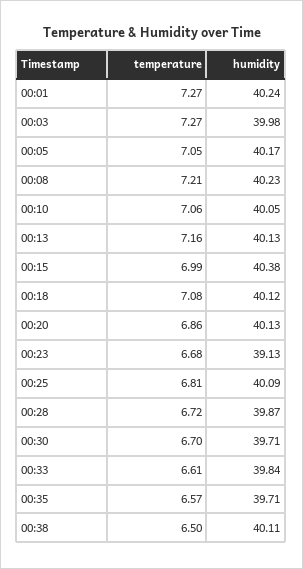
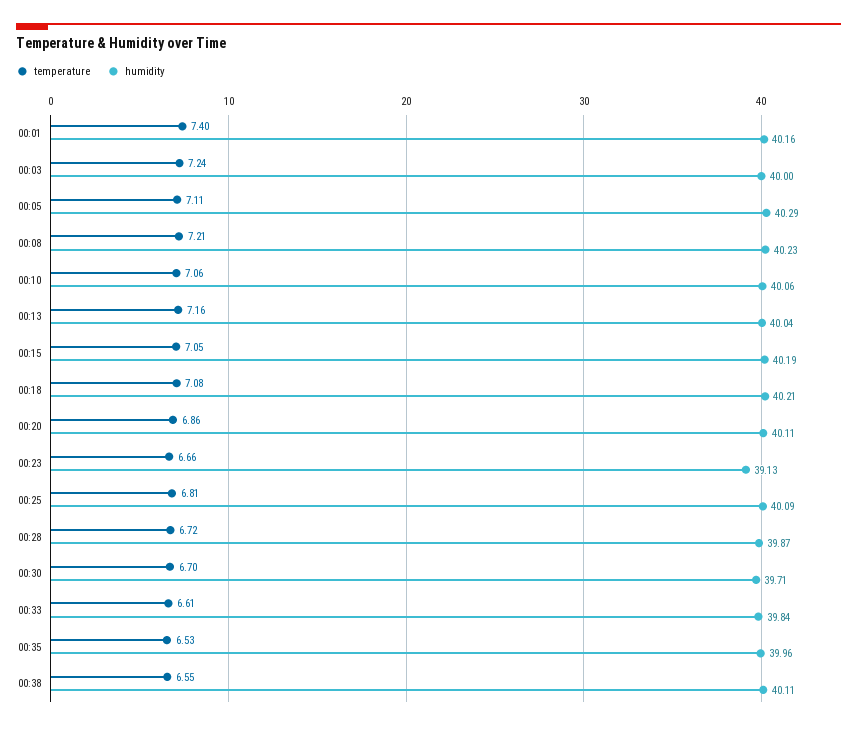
  {
    "temperature": {
-     "00:01": 7.27,
+     "00:01": 7.4,
-     "00:03": 7.27,
+     "00:03": 7.24,
-     "00:05": 7.05,
+     "00:05": 7.11,
      "00:08": 7.21,
      "00:10": 7.06,
      "00:13": 7.16,
-     "00:15": 6.99,
+     "00:15": 7.05,
      "00:18": 7.08,
      "00:20": 6.86,
-     "00:23": 6.68,
+     "00:23": 6.66,
      "00:25": 6.81,
      "00:28": 6.72,
      "00:30": 6.7,
      "00:33": 6.61,
-     "00:35": 6.57,
+     "00:35": 6.53,
-     "00:38": 6.5
+     "00:38": 6.55
    },
    "humidity": {
-     "00:01": 40.24,
+     "00:01": 40.16,
-     "00:03": 39.98,
+     "00:03": 40,
-     "00:05": 40.17,
+     "00:05": 40.29,
      "00:08": 40.23,
-     "00:10": 40.05,
+     "00:10": 40.06,
-     "00:13": 40.13,
+     "00:13": 40.04,
-     "00:15": 40.38,
+     "00:15": 40.19,
-     "00:18": 40.12,
+     "00:18": 40.21,
-     "00:20": 40.13,
+     "00:20": 40.11,
      "00:23": 39.13,
      "00:25": 40.09,
      "00:28": 39.87,
      "00:30": 39.71,
      "00:33": 39.84,
-     "00:35": 39.71,
+     "00:35": 39.96,
      "00:38": 40.11
    }
  }

